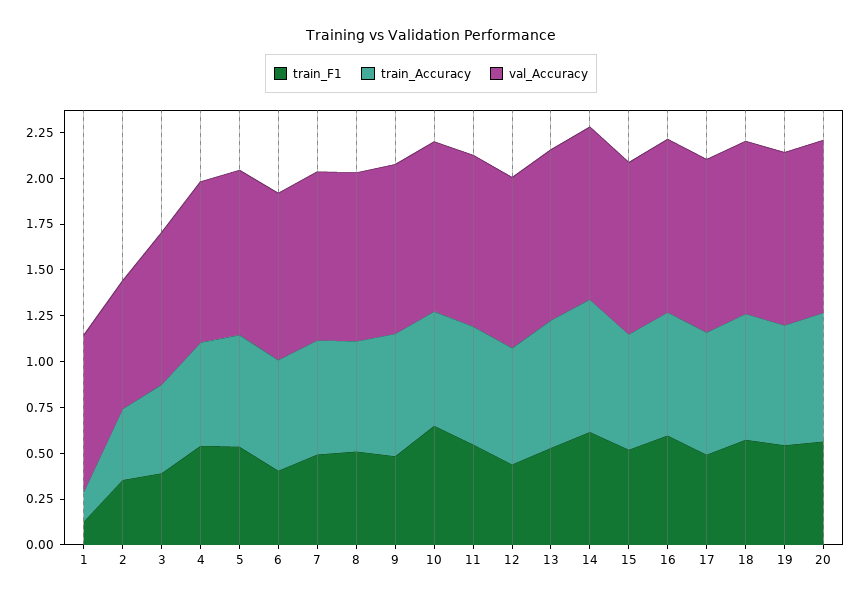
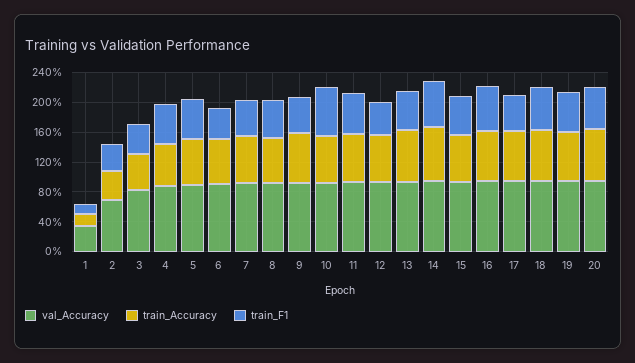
  {
    "train_F1": {
      "1": 0.15,
      "2": 0.35,
      "3": 0.4,
      "4": 0.55,
      "5": 0.55,
      "6": 0.4,
      "7": 0.5,
      "8": 0.5,
      "9": 0.5,
      "10": 0.65,
      "11": 0.55,
      "12": 0.45,
      "13": 0.55,
      "14": 0.6,
      "15": 0.5,
      "16": 0.6,
      "17": 0.5,
      "18": 0.55,
      "19": 0.55,
      "20": 0.55
    },
    "train_Accuracy": {
      "1": 0.15,
      "2": 0.4,
      "3": 0.5,
      "4": 0.55,
      "5": 0.6,
      "6": 0.6,
      "7": 0.6,
      "8": 0.6,
      "9": 0.65,
      "10": 0.6,
      "11": 0.65,
      "12": 0.65,
      "13": 0.7,
      "14": 0.7,
      "15": 0.65,
      "16": 0.65,
      "17": 0.65,
      "18": 0.7,
      "19": 0.65,
      "20": 0.7
    },
    "val_Accuracy": {
-     "1": 0.85,
+     "1": 0.4,
      "2": 0.7,
      "3": 0.85,
      "4": 0.9,
      "5": 0.9,
      "6": 0.9,
      "7": 0.9,
      "8": 0.9,
      "9": 0.9,
      "10": 0.9,
      "11": 0.95,
      "12": 0.95,
      "13": 0.95,
      "14": 0.95,
      "15": 0.95,
      "16": 0.95,
      "17": 0.95,
      "18": 0.95,
      "19": 0.95,
      "20": 0.95
    }
  }

